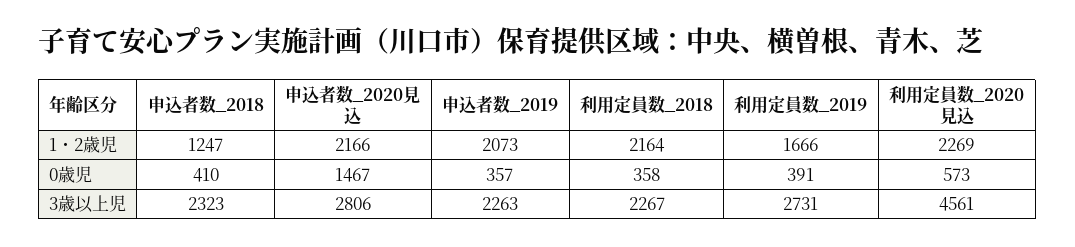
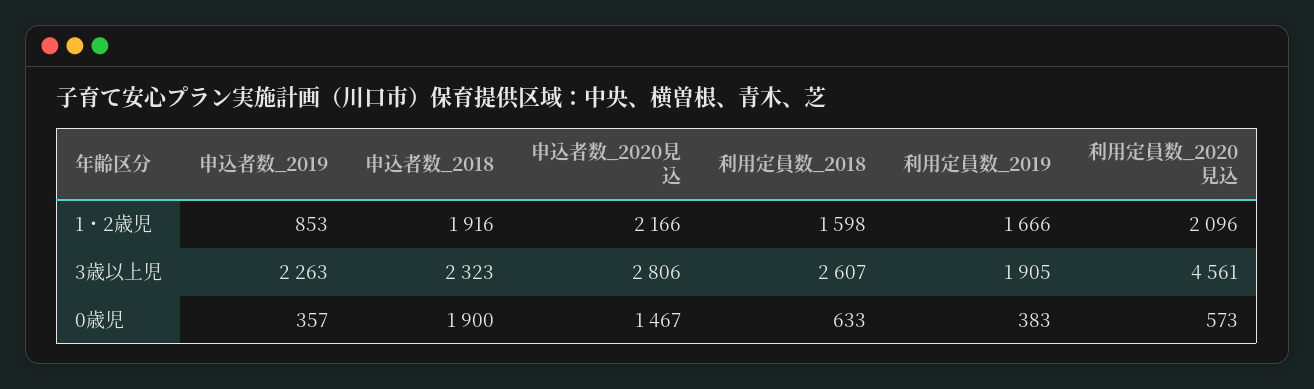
  {
    "申込者数_2018": {
-     "1・2歳児": 1247,
+     "1・2歳児": 1916,
-     "0歳児": 410,
+     "0歳児": 1900,
      "3歳以上児": 2323
    },
    "申込者数_2020見込": {
      "1・2歳児": 2166,
      "0歳児": 1467,
      "3歳以上児": 2806
    },
    "申込者数_2019": {
-     "1・2歳児": 2073,
+     "1・2歳児": 853,
      "0歳児": 357,
      "3歳以上児": 2263
    },
    "利用定員数_2018": {
-     "1・2歳児": 2164,
+     "1・2歳児": 1598,
-     "0歳児": 358,
+     "0歳児": 633,
-     "3歳以上児": 2267
+     "3歳以上児": 2607
    },
    "利用定員数_2019": {
      "1・2歳児": 1666,
-     "0歳児": 391,
+     "0歳児": 383,
-     "3歳以上児": 2731
+     "3歳以上児": 1905
    },
    "利用定員数_2020見込": {
-     "1・2歳児": 2269,
+     "1・2歳児": 2096,
      "0歳児": 573,
      "3歳以上児": 4561
    }
  }

